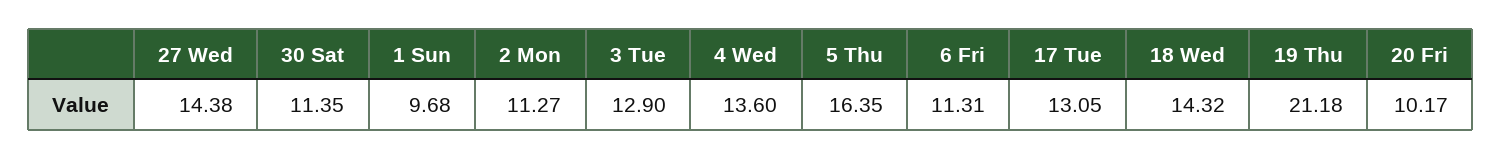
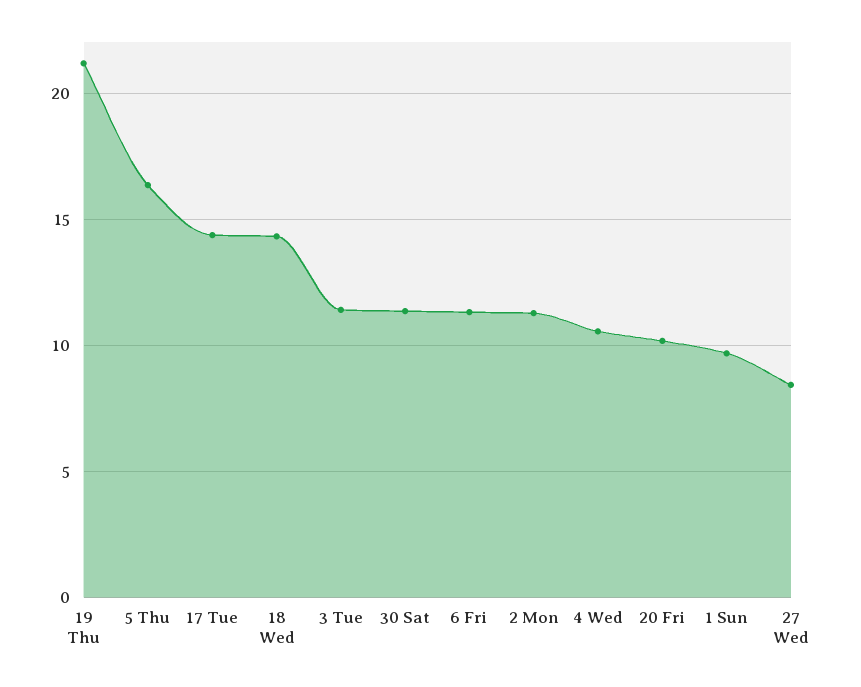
  {
-   "27 Wed": 14.38,
+   "27 Wed": 8.5,
    "30 Sat": 11.35,
    "1 Sun": 9.68,
    "2 Mon": 11.27,
-   "3 Tue": 12.9,
+   "3 Tue": 11.5,
-   "4 Wed": 13.6,
+   "4 Wed": 10.5,
    "5 Thu": 16.35,
    "6 Fri": 11.31,
-   "17 Tue": 13.05,
+   "17 Tue": 14.5,
    "18 Wed": 14.32,
    "19 Thu": 21.18,
    "20 Fri": 10.17
  }

